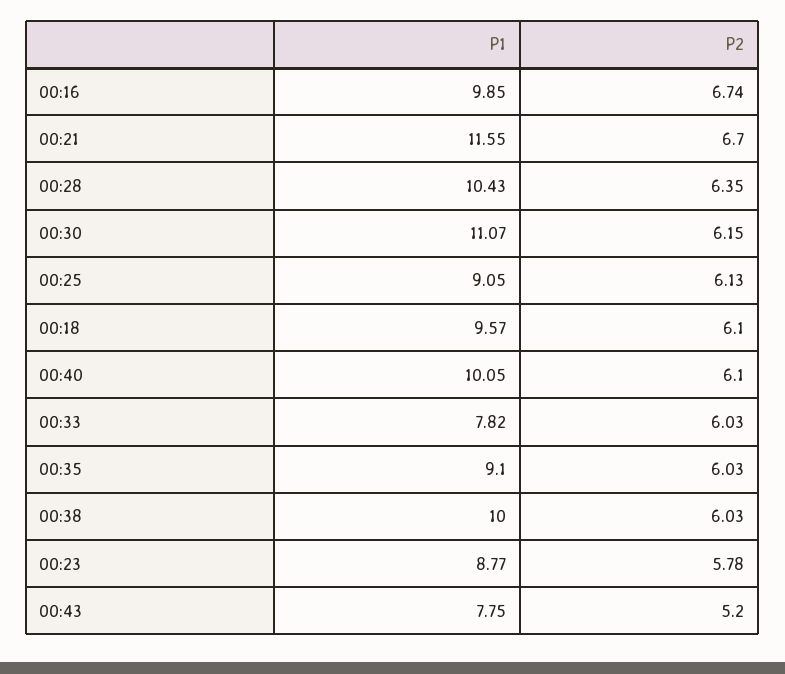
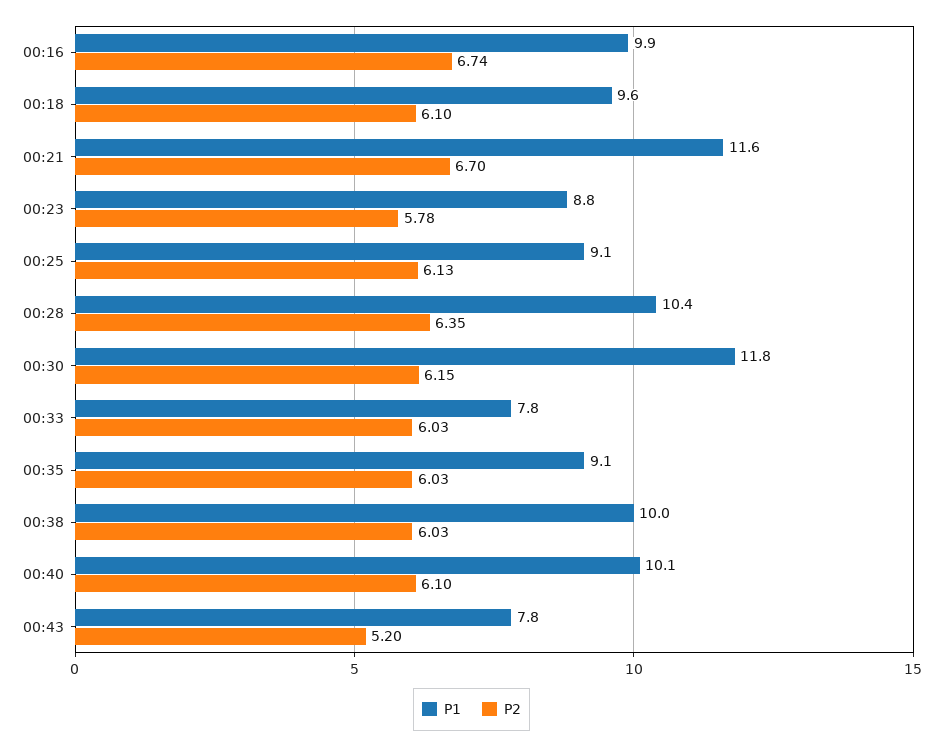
  {
    "P1": {
      "00:16": 9.85,
      "00:21": 11.55,
      "00:28": 10.43,
-     "00:30": 11.07,
+     "00:30": 11.8,
      "00:25": 9.05,
      "00:18": 9.57,
      "00:40": 10.05,
      "00:33": 7.82,
      "00:35": 9.1,
      "00:38": 10,
      "00:23": 8.77,
      "00:43": 7.75
    },
    "P2": {
      "00:16": 6.74,
      "00:21": 6.7,
      "00:28": 6.35,
      "00:30": 6.15,
      "00:25": 6.13,
      "00:18": 6.1,
      "00:40": 6.1,
      "00:33": 6.03,
      "00:35": 6.03,
      "00:38": 6.03,
      "00:23": 5.78,
      "00:43": 5.2
    }
  }

